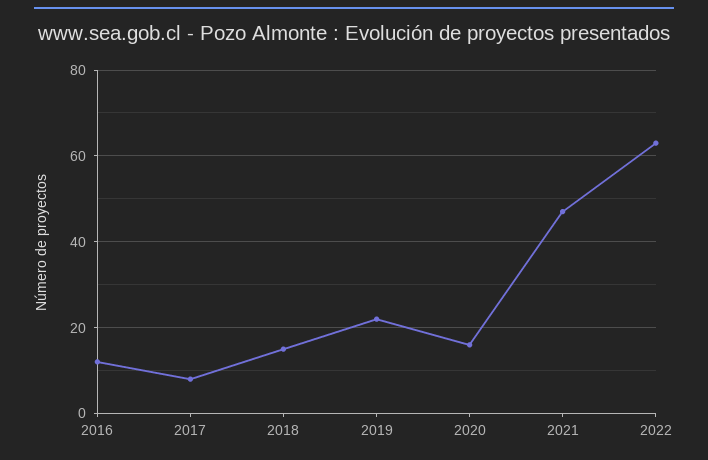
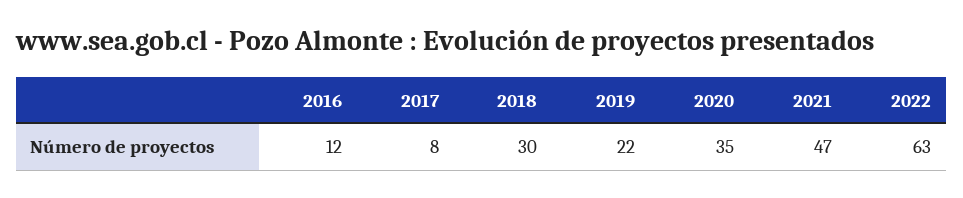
  {
    "2016": 12,
    "2017": 8,
-   "2018": 15,
+   "2018": 30,
    "2019": 22,
-   "2020": 15,
+   "2020": 35,
    "2021": 47,
    "2022": 63
  }

